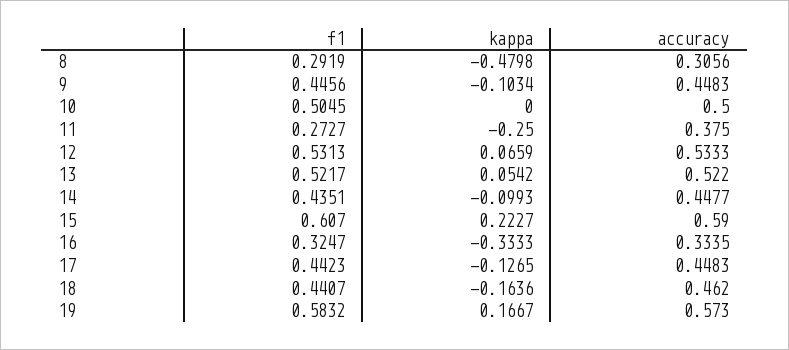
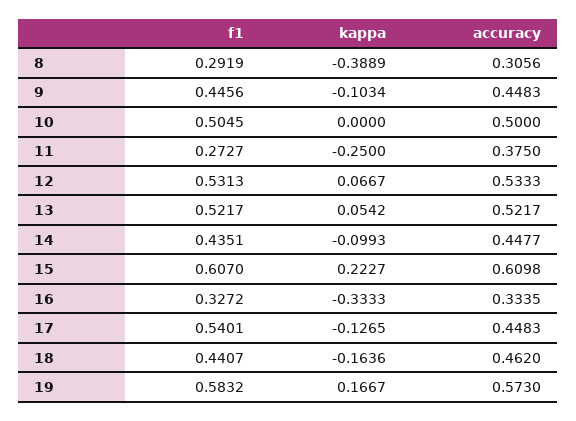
  {
    "f1": {
      "8": 0.2919,
      "9": 0.4456,
      "10": 0.5045,
      "11": 0.2727,
      "12": 0.5313,
      "13": 0.5217,
      "14": 0.4351,
      "15": 0.607,
-     "16": 0.3247,
+     "16": 0.3272,
-     "17": 0.4423,
+     "17": 0.5401,
      "18": 0.4407,
      "19": 0.5832
    },
    "kappa": {
-     "8": -0.4798,
+     "8": -0.3889,
      "9": -0.1034,
      "10": 0,
      "11": -0.25,
-     "12": 0.0659,
+     "12": 0.0667,
      "13": 0.0542,
      "14": -0.0993,
      "15": 0.2227,
      "16": -0.3333,
      "17": -0.1265,
      "18": -0.1636,
      "19": 0.1667
    },
    "accuracy": {
      "8": 0.3056,
      "9": 0.4483,
      "10": 0.5,
      "11": 0.375,
      "12": 0.5333,
-     "13": 0.522,
+     "13": 0.5217,
      "14": 0.4477,
-     "15": 0.59,
+     "15": 0.6098,
      "16": 0.3335,
      "17": 0.4483,
      "18": 0.462,
      "19": 0.573
    }
  }

